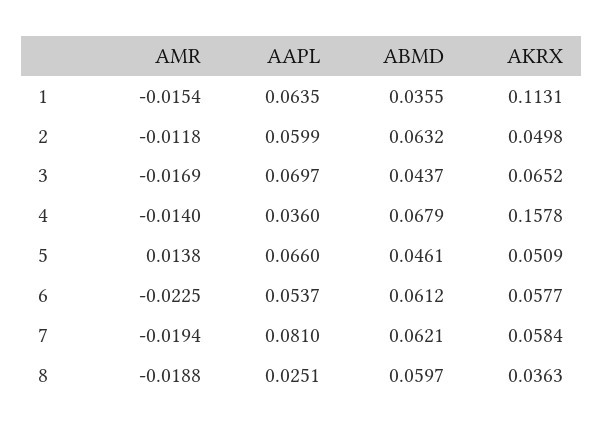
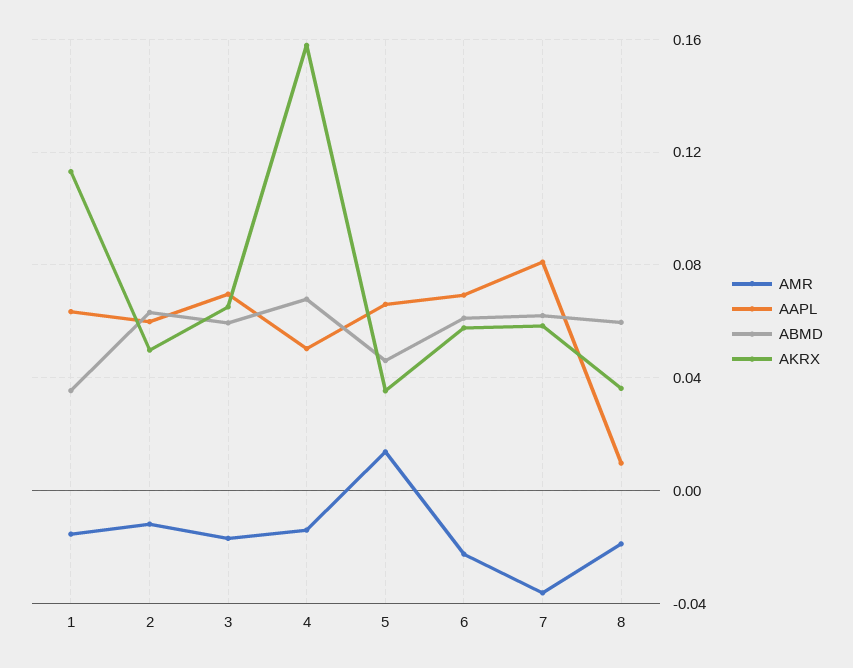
  {
    "AMR": {
      "1": -0.0154,
      "2": -0.0118,
      "3": -0.0169,
      "4": -0.014,
      "5": 0.0138,
      "6": -0.0225,
-     "7": -0.0194,
+     "7": -0.035,
      "8": -0.0188
    },
    "AAPL": {
      "1": 0.0635,
      "2": 0.0599,
      "3": 0.0697,
-     "4": 0.036,
+     "4": 0.05,
      "5": 0.066,
-     "6": 0.0537,
+     "6": 0.07,
      "7": 0.081,
-     "8": 0.0251
+     "8": 0.01
    },
    "ABMD": {
      "1": 0.0355,
      "2": 0.0632,
-     "3": 0.0437,
+     "3": 0.06,
      "4": 0.0679,
      "5": 0.0461,
      "6": 0.0612,
      "7": 0.0621,
      "8": 0.0597
    },
    "AKRX": {
      "1": 0.1131,
      "2": 0.0498,
      "3": 0.0652,
      "4": 0.1578,
-     "5": 0.0509,
+     "5": 0.035,
      "6": 0.0577,
      "7": 0.0584,
      "8": 0.0363
    }
  }

